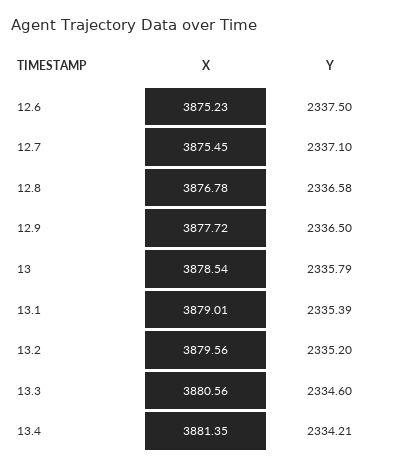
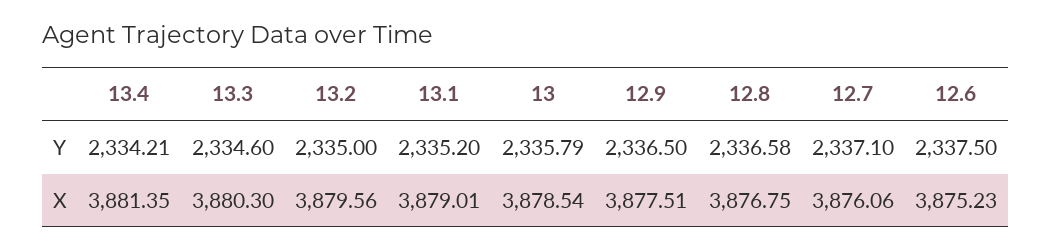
  {
    "X": {
      "12.6": 3875.23,
-     "12.7": 3875.45,
+     "12.7": 3876.06,
-     "12.8": 3876.78,
+     "12.8": 3876.75,
-     "12.9": 3877.72,
+     "12.9": 3877.51,
      "13": 3878.54,
      "13.1": 3879.01,
      "13.2": 3879.56,
-     "13.3": 3880.56,
+     "13.3": 3880.3,
      "13.4": 3881.35
    },
    "Y": {
      "12.6": 2337.5,
      "12.7": 2337.1,
      "12.8": 2336.58,
      "12.9": 2336.5,
      "13": 2335.79,
-     "13.1": 2335.39,
+     "13.1": 2335.2,
-     "13.2": 2335.2,
+     "13.2": 2335,
      "13.3": 2334.6,
      "13.4": 2334.21
    }
  }

